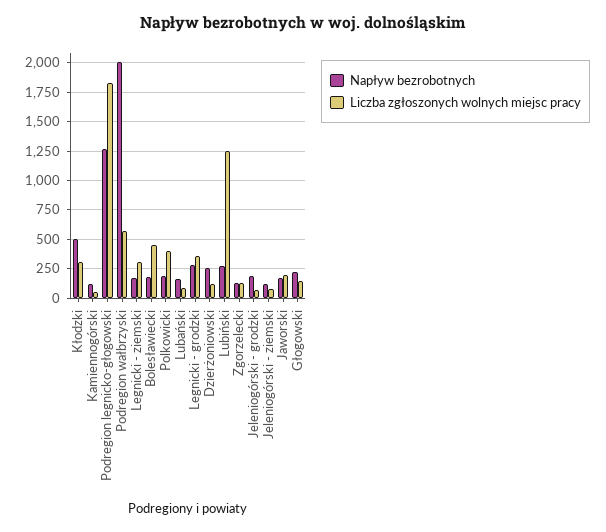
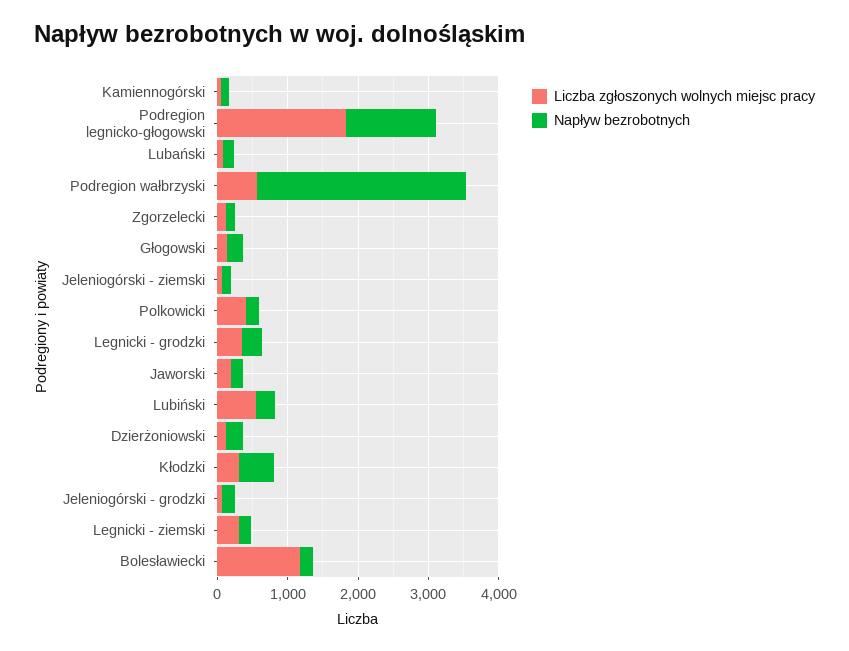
  {
    "Napływ bezrobotnych": {
      "Kłodzki": 600,
      "Kamiennogórski": 200,
      "Podregion legnicko-głogowski": 1200,
-     "Podregion wałbrzyski": 2000,
+     "Podregion wałbrzyski": 3000,
      "Legnicki - ziemski": 200,
      "Bolesławiecki": 200,
      "Polkowicki": 200,
      "Lubański": 200,
      "Legnicki - grodzki": 200,
      "Dzierżoniowski": 200,
      "Lubiński": 200,
      "Zgorzelecki": 200,
      "Jeleniogórski - grodzki": 200,
      "Jeleniogórski - ziemski": 200,
      "Jaworski": 200,
      "Głogowski": 200
    },
    "Liczba zgłoszonych wolnych miejsc pracy": {
      "Kłodzki": 400,
      "Kamiennogórski": 0,
      "Podregion legnicko-głogowski": 1800,
      "Podregion wałbrzyski": 600,
      "Legnicki - ziemski": 400,
-     "Bolesławiecki": 500,
+     "Bolesławiecki": 1200,
      "Polkowicki": 400,
      "Lubański": 0,
      "Legnicki - grodzki": 400,
      "Dzierżoniowski": 200,
-     "Lubiński": 1250,
+     "Lubiński": 600,
      "Zgorzelecki": 200,
      "Jeleniogórski - grodzki": 0,
      "Jeleniogórski - ziemski": 0,
      "Jaworski": 200,
      "Głogowski": 200
    }
  }

